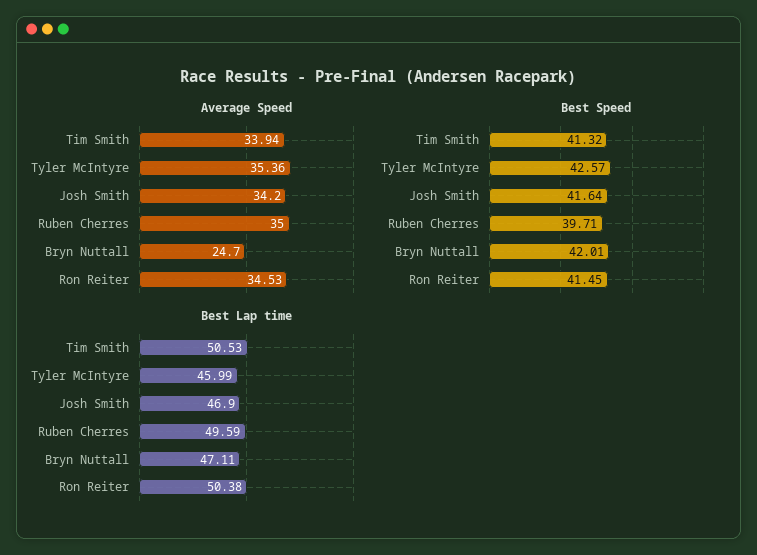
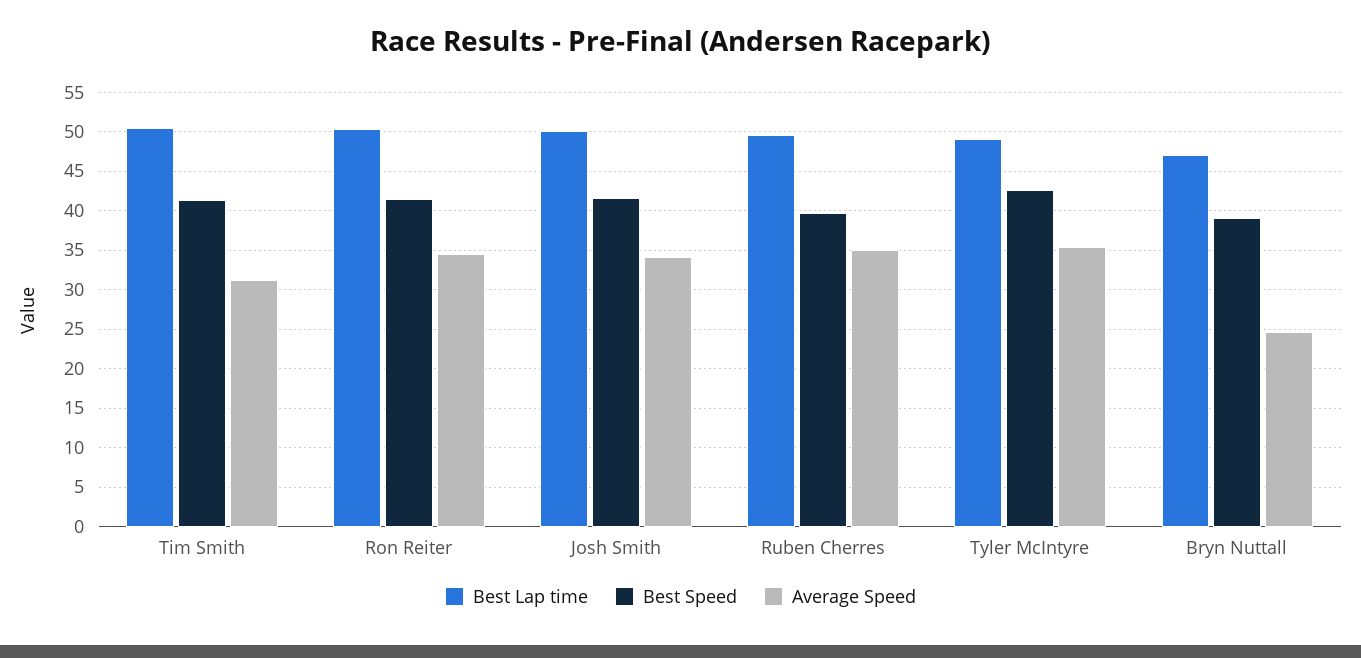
  {
    "Average Speed": {
-     "Tim Smith": 33.94,
+     "Tim Smith": 31,
      "Tyler McIntyre": 35.36,
      "Josh Smith": 34.2,
      "Ruben Cherres": 35,
      "Bryn Nuttall": 24.7,
      "Ron Reiter": 34.53
    },
    "Best Speed": {
      "Tim Smith": 41.32,
      "Tyler McIntyre": 42.57,
      "Josh Smith": 41.64,
      "Ruben Cherres": 39.71,
-     "Bryn Nuttall": 42.01,
+     "Bryn Nuttall": 39,
      "Ron Reiter": 41.45
    },
    "Best Lap time": {
      "Tim Smith": 50.53,
-     "Tyler McIntyre": 45.99,
+     "Tyler McIntyre": 49,
-     "Josh Smith": 46.9,
+     "Josh Smith": 50,
      "Ruben Cherres": 49.59,
      "Bryn Nuttall": 47.11,
      "Ron Reiter": 50.38
    }
  }

